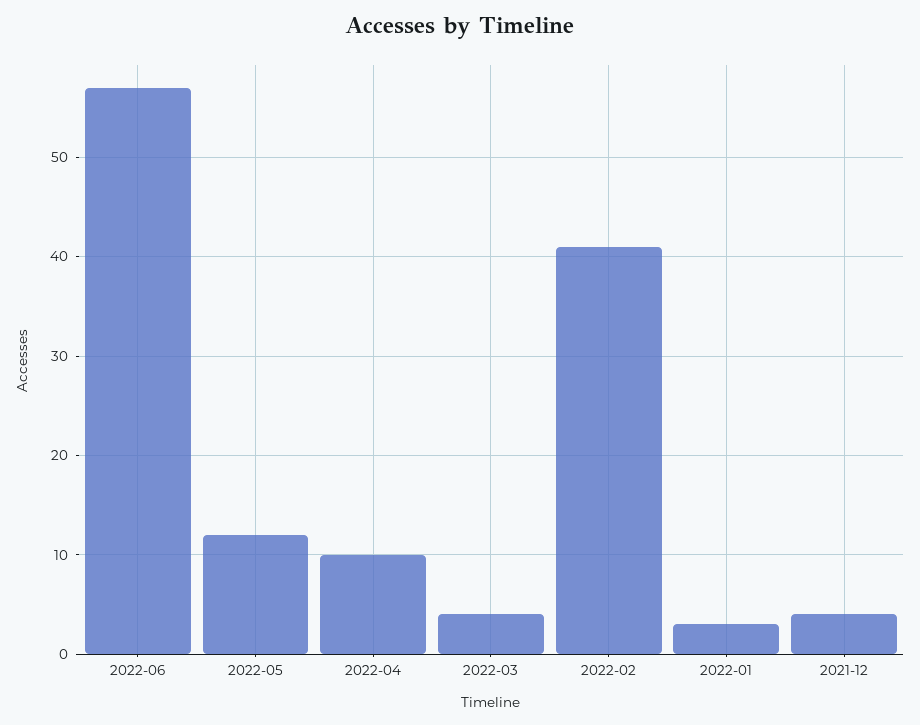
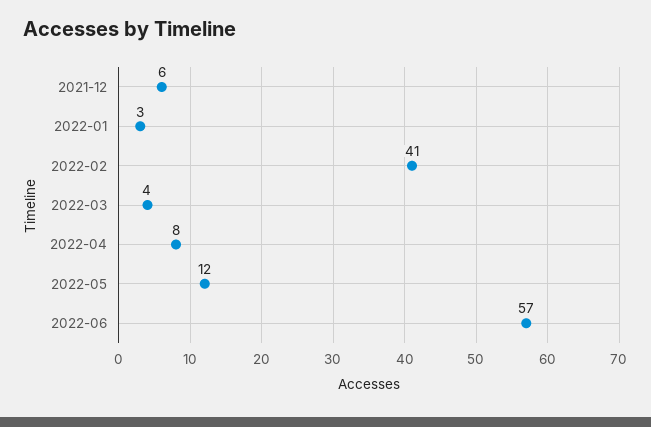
  {
    "2022-06": 57,
    "2022-05": 12,
-   "2022-04": 10,
+   "2022-04": 8,
    "2022-03": 4,
    "2022-02": 41,
    "2022-01": 3,
-   "2021-12": 4
+   "2021-12": 6
  }

